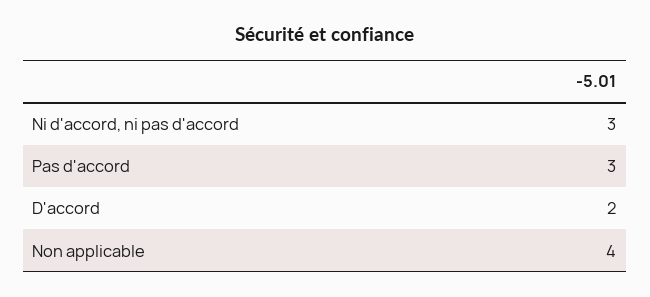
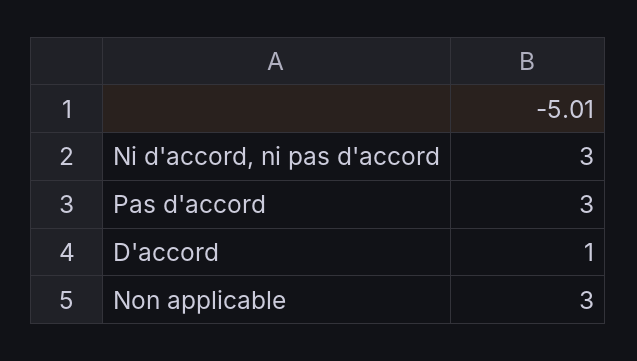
  {
    "Ni d'accord, ni pas d'accord": 3,
    "Pas d'accord": 3,
-   "D'accord": 2,
+   "D'accord": 1,
-   "Non applicable": 4
+   "Non applicable": 3
  }

